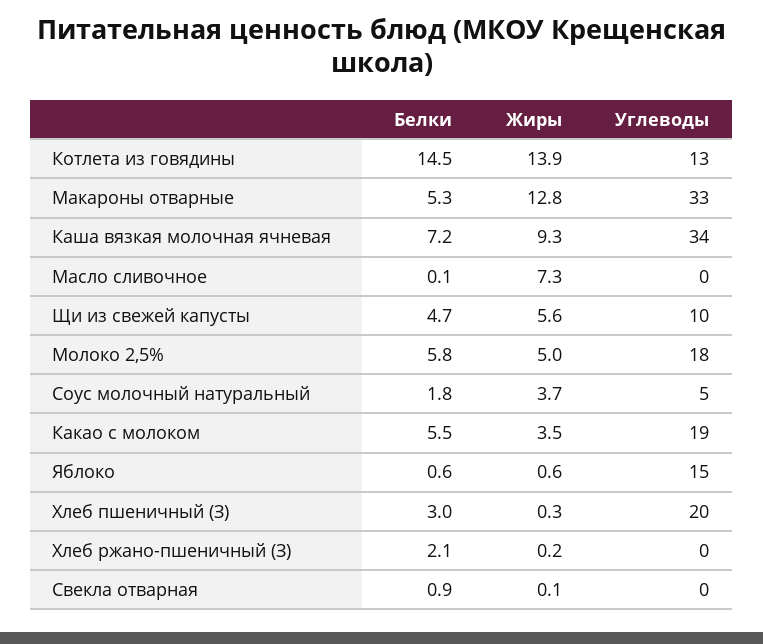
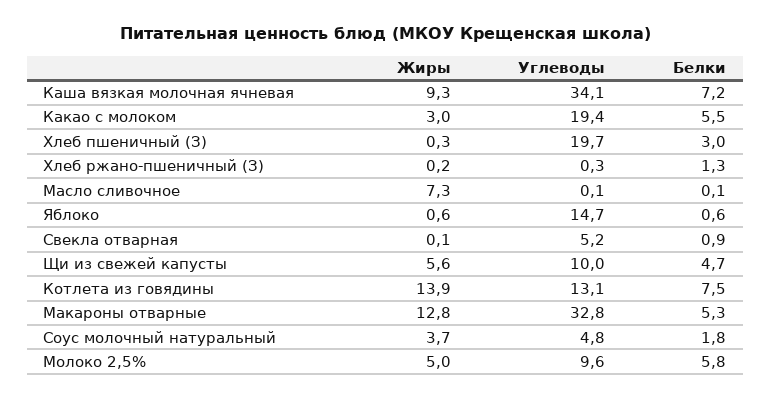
  {
    "Белки": {
-     "Котлета из говядины": 14.5,
+     "Котлета из говядины": 7.5,
      "Макароны отварные": 5.3,
      "Каша вязкая молочная ячневая": 7.2,
      "Масло сливочное": 0.1,
      "Щи из свежей капусты": 4.7,
      "Молоко 2,5%": 5.8,
      "Соус молочный натуральный": 1.8,
      "Какао с молоком": 5.5,
      "Яблоко": 0.6,
      "Хлеб пшеничный (З)": 3,
-     "Хлеб ржано-пшеничный (З)": 2.1,
+     "Хлеб ржано-пшеничный (З)": 1.3,
      "Свекла отварная": 0.9
    },
    "Жиры": {
      "Котлета из говядины": 13.9,
      "Макароны отварные": 12.8,
      "Каша вязкая молочная ячневая": 9.3,
      "Масло сливочное": 7.3,
      "Щи из свежей капусты": 5.6,
      "Молоко 2,5%": 5,
      "Соус молочный натуральный": 3.7,
-     "Какао с молоком": 3.5,
+     "Какао с молоком": 3,
      "Яблоко": 0.6,
      "Хлеб пшеничный (З)": 0.3,
      "Хлеб ржано-пшеничный (З)": 0.2,
      "Свекла отварная": 0.1
    },
    "Углеводы": {
      "Котлета из говядины": 13.1,
      "Макароны отварные": 32.8,
      "Каша вязкая молочная ячневая": 34.1,
      "Масло сливочное": 0.1,
      "Щи из свежей капусты": 10,
-     "Молоко 2,5%": 18,
+     "Молоко 2,5%": 9.6,
      "Соус молочный натуральный": 4.8,
      "Какао с молоком": 19.4,
      "Яблоко": 14.7,
      "Хлеб пшеничный (З)": 19.7,
      "Хлеб ржано-пшеничный (З)": 0.3,
-     "Свекла отварная": 0
+     "Свекла отварная": 5.2
    }
  }

